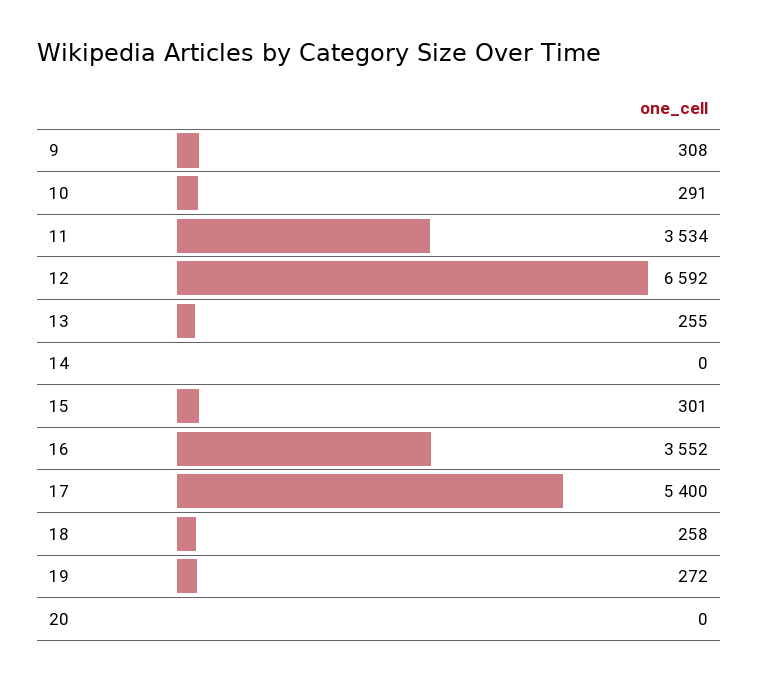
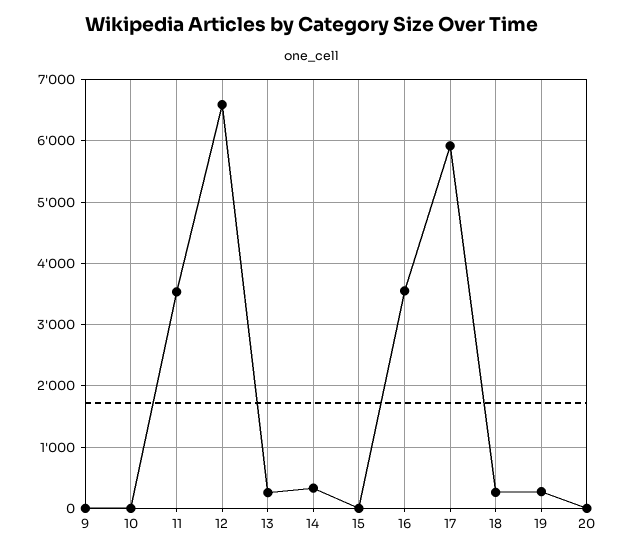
  {
-   "9": 308,
+   "9": 0,
-   "10": 291,
+   "10": 0,
    "11": 3534,
    "12": 6592,
    "13": 255,
-   "14": 0,
+   "14": 300,
-   "15": 301,
+   "15": 0,
    "16": 3552,
-   "17": 5400,
+   "17": 5900,
    "18": 258,
    "19": 272,
    "20": 0
  }

